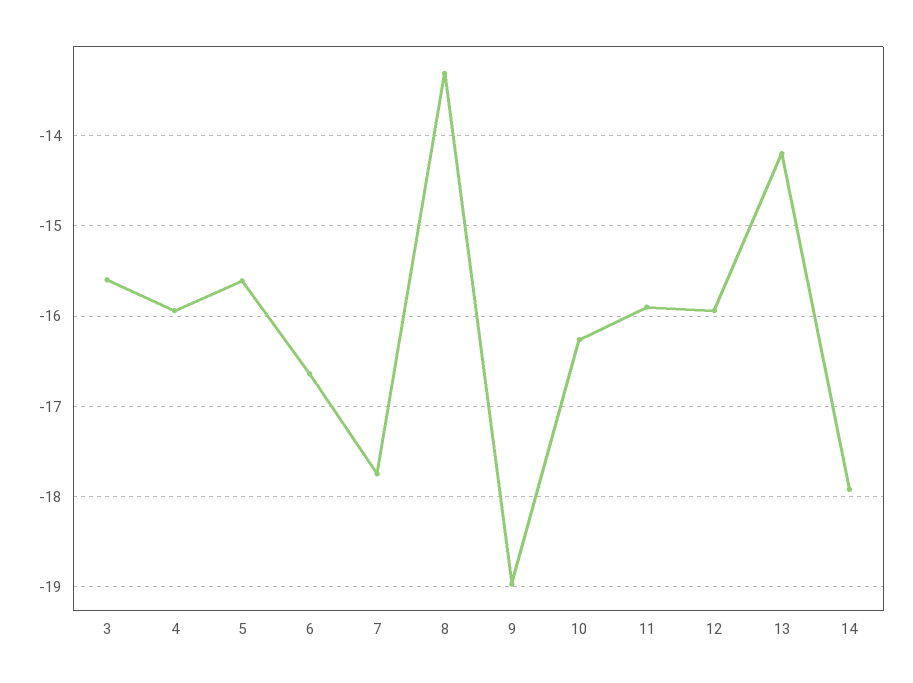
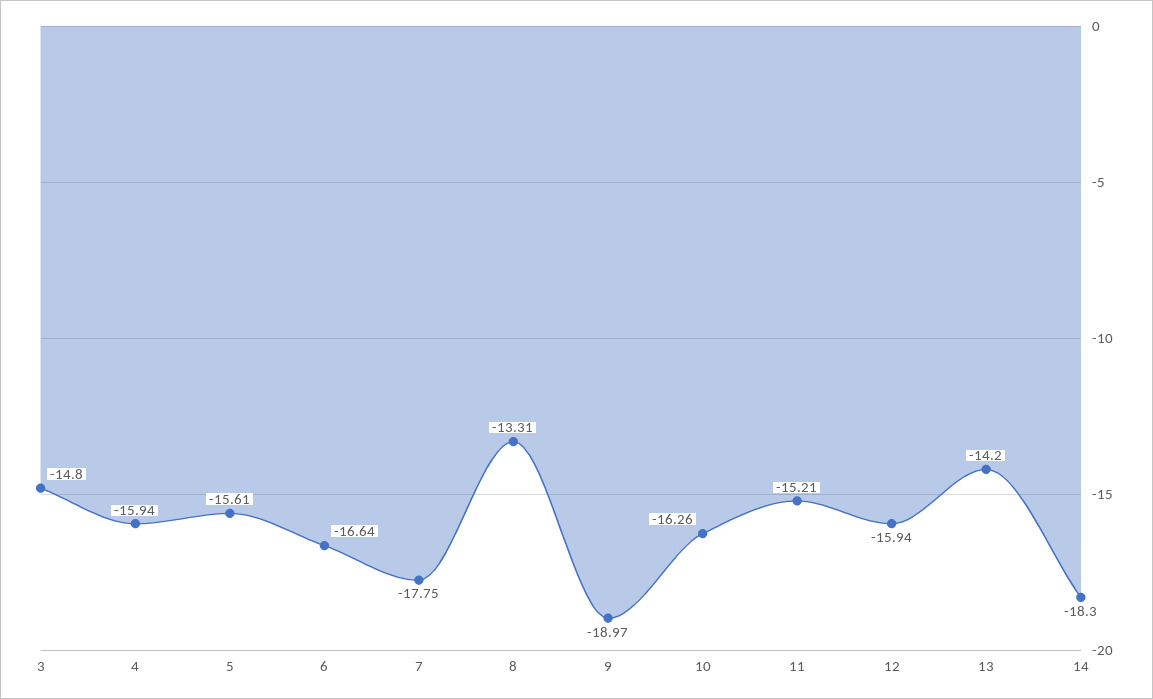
  {
-   "3": -15.6,
+   "3": -14.8,
    "4": -15.94,
    "5": -15.61,
    "6": -16.64,
    "7": -17.75,
    "8": -13.31,
    "9": -18.97,
    "10": -16.26,
-   "11": -15.9,
+   "11": -15.21,
    "12": -15.94,
    "13": -14.2,
-   "14": -17.9
+   "14": -18.3
  }

